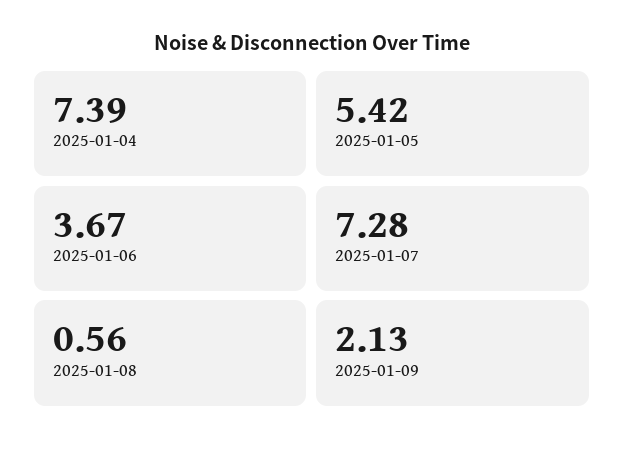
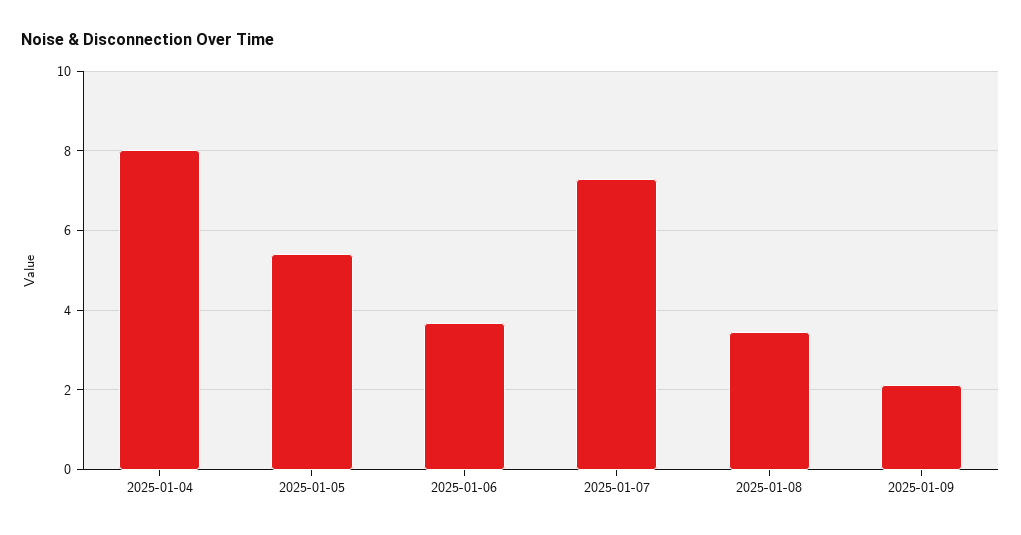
  {
-   "2025-01-04": 7.39,
+   "2025-01-04": 8,
    "2025-01-05": 5.42,
    "2025-01-06": 3.67,
    "2025-01-07": 7.28,
-   "2025-01-08": 0.56,
+   "2025-01-08": 3.4,
    "2025-01-09": 2.13
  }

